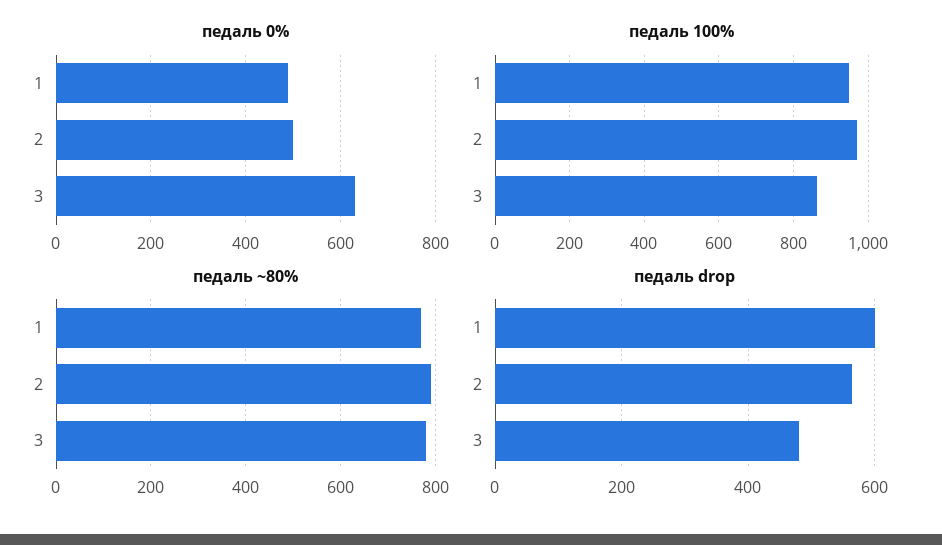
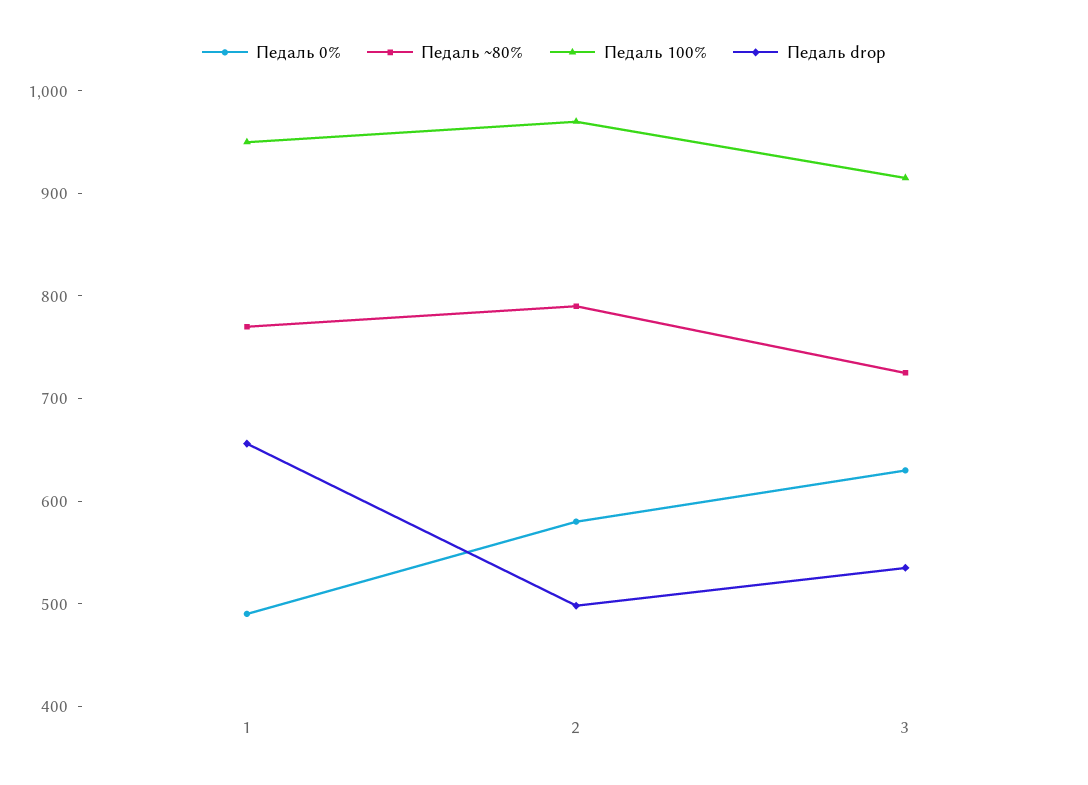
  {
    "педаль 0%": {
      "1": 500,
-     "2": 500,
+     "2": 580,
      "3": 640
    },
    "педаль 100%": {
      "1": 960,
      "2": 980,
-     "3": 860
+     "3": 920
    },
    "педаль ~80%": {
      "1": 780,
      "2": 800,
-     "3": 780
+     "3": 720
    },
    "педаль drop": {
-     "1": 600,
+     "1": 660,
-     "2": 560,
+     "2": 500,
-     "3": 480
+     "3": 540
    }
  }

